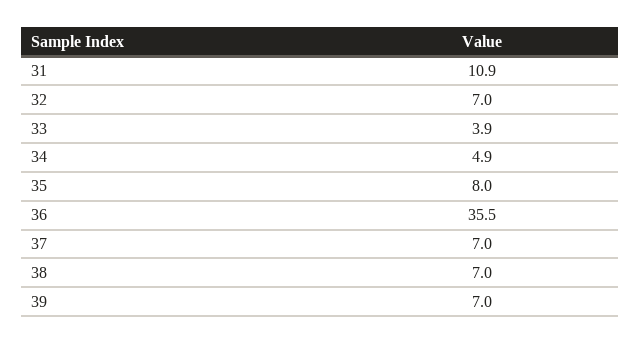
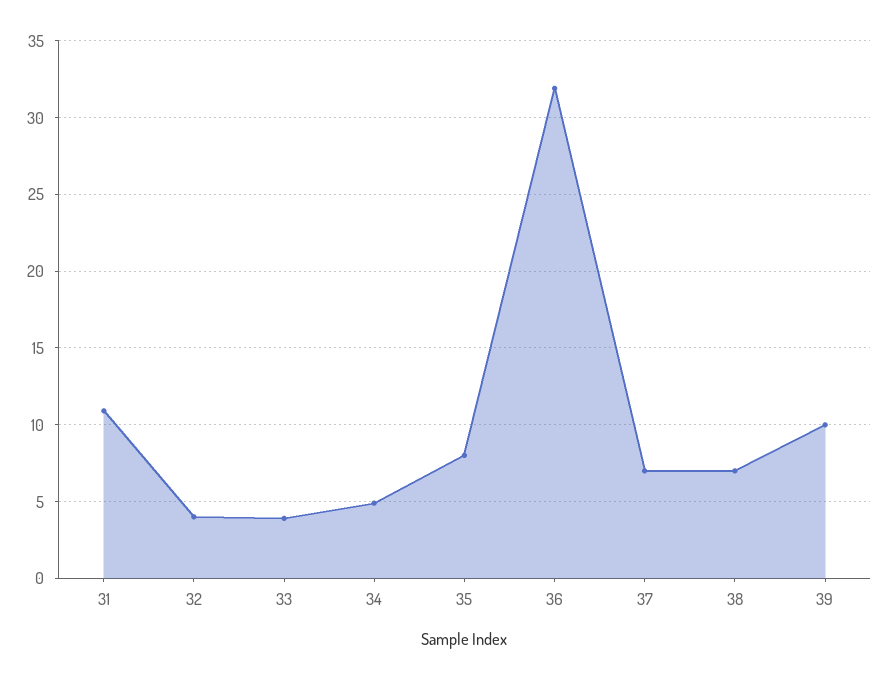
  {
    "31": 10.9,
-   "32": 7,
+   "32": 4,
    "33": 3.9,
    "34": 4.9,
    "35": 8,
-   "36": 35.5,
+   "36": 32,
    "37": 7,
    "38": 7,
-   "39": 7
+   "39": 10
  }

